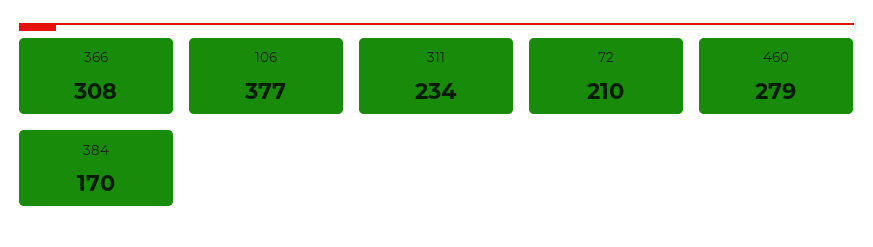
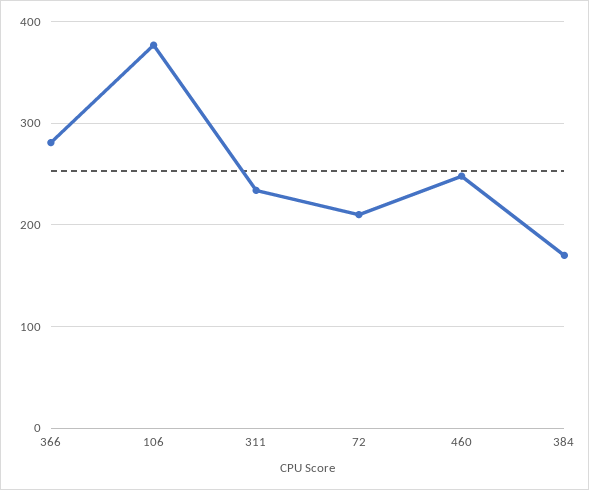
  {
-   "366": 308,
+   "366": 280,
    "106": 377,
    "311": 234,
    "72": 210,
-   "460": 279,
+   "460": 250,
    "384": 170
  }

